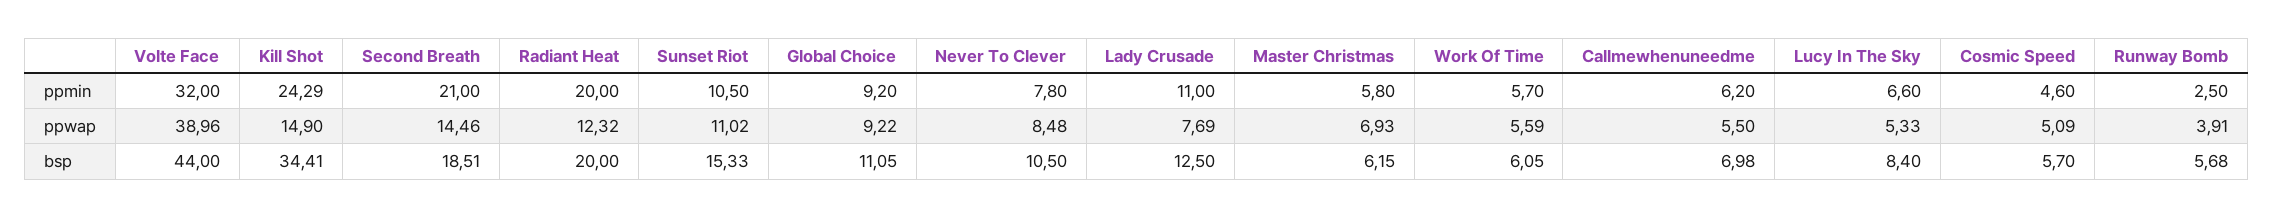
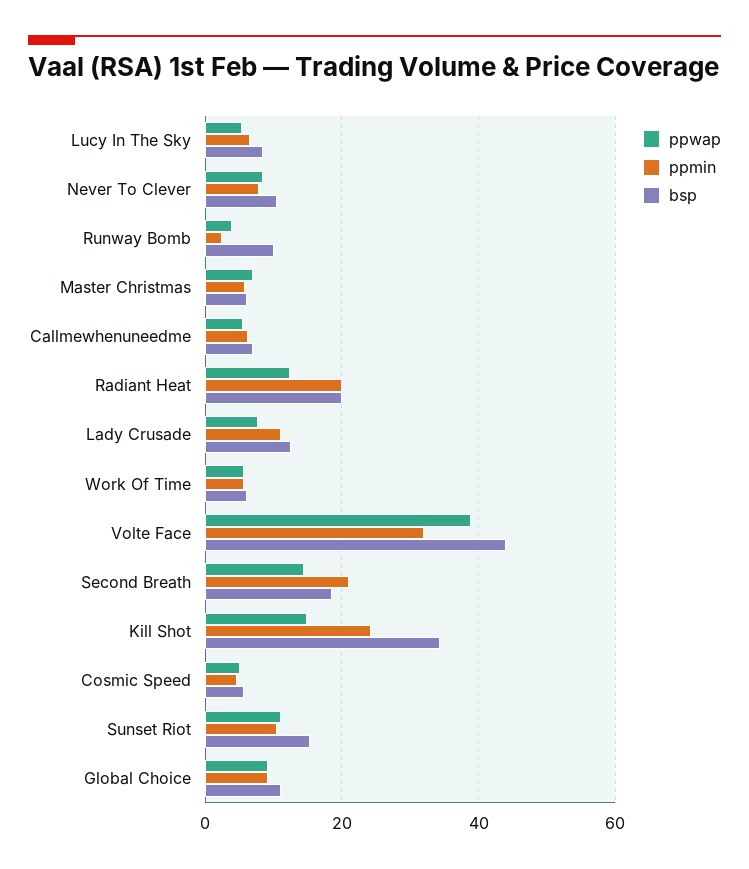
  {
    "ppmin": {
      "Volte Face": 32,
      "Kill Shot": 24.29,
      "Second Breath": 21,
      "Radiant Heat": 20,
      "Sunset Riot": 10.5,
      "Global Choice": 9.2,
      "Never To Clever": 7.8,
      "Lady Crusade": 11,
      "Master Christmas": 5.8,
      "Work Of Time": 5.7,
      "Callmewhenuneedme": 6.2,
      "Lucy In The Sky": 6.6,
      "Cosmic Speed": 4.6,
      "Runway Bomb": 2.5
    },
    "ppwap": {
      "Volte Face": 38.96,
      "Kill Shot": 14.9,
      "Second Breath": 14.46,
      "Radiant Heat": 12.32,
      "Sunset Riot": 11.02,
      "Global Choice": 9.22,
      "Never To Clever": 8.48,
      "Lady Crusade": 7.69,
      "Master Christmas": 6.93,
      "Work Of Time": 5.59,
      "Callmewhenuneedme": 5.5,
      "Lucy In The Sky": 5.33,
      "Cosmic Speed": 5.09,
      "Runway Bomb": 3.91
    },
    "bsp": {
      "Volte Face": 44,
      "Kill Shot": 34.41,
      "Second Breath": 18.51,
      "Radiant Heat": 20,
      "Sunset Riot": 15.33,
      "Global Choice": 11.05,
      "Never To Clever": 10.5,
      "Lady Crusade": 12.5,
      "Master Christmas": 6.15,
      "Work Of Time": 6.05,
      "Callmewhenuneedme": 6.98,
      "Lucy In The Sky": 8.4,
      "Cosmic Speed": 5.7,
-     "Runway Bomb": 5.68
+     "Runway Bomb": 10
    }
  }

